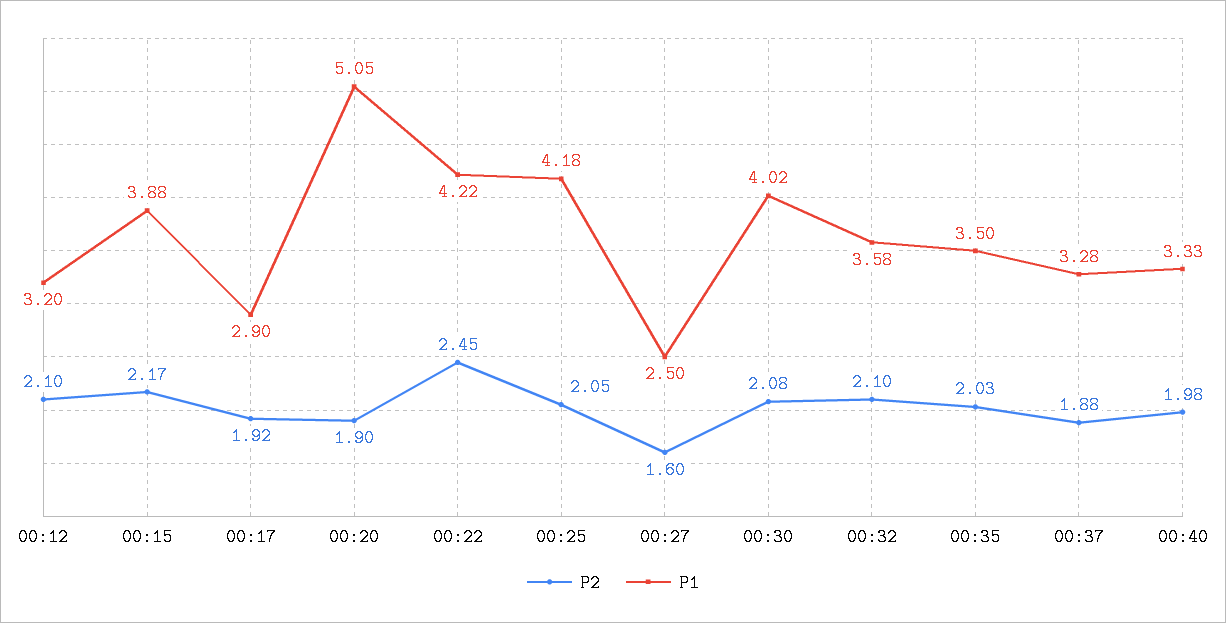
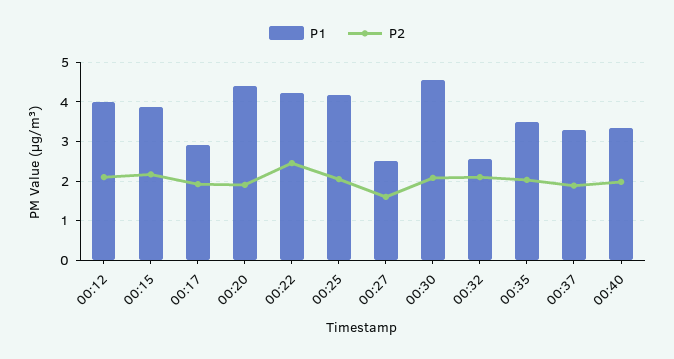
  {
    "P2": {
      "00:12": 2.1,
      "00:15": 2.17,
      "00:17": 1.92,
      "00:20": 1.9,
      "00:22": 2.45,
      "00:25": 2.05,
      "00:27": 1.6,
      "00:30": 2.08,
      "00:32": 2.1,
      "00:35": 2.03,
      "00:37": 1.88,
      "00:40": 1.98
    },
    "P1": {
-     "00:12": 3.2,
+     "00:12": 4,
      "00:15": 3.88,
      "00:17": 2.9,
-     "00:20": 5.05,
+     "00:20": 4.4,
      "00:22": 4.22,
      "00:25": 4.18,
      "00:27": 2.5,
-     "00:30": 4.02,
+     "00:30": 4.6,
-     "00:32": 3.58,
+     "00:32": 2.6,
      "00:35": 3.5,
      "00:37": 3.28,
      "00:40": 3.33
    }
  }

